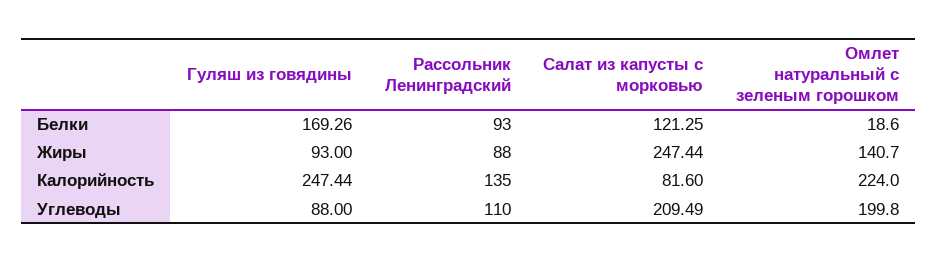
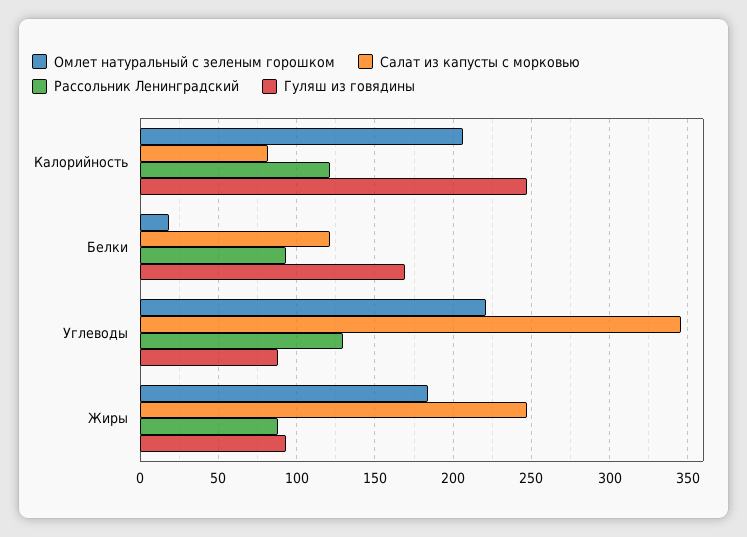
  {
    "Гуляш из говядины": {
      "Белки": 169.26,
      "Жиры": 93,
      "Калорийность": 247.44,
      "Углеводы": 88
    },
    "Рассольник Ленинградский": {
      "Белки": 93,
      "Жиры": 88,
-     "Калорийность": 135,
+     "Калорийность": 120,
-     "Углеводы": 110
+     "Углеводы": 130
    },
    "Салат из капусты с морковью": {
      "Белки": 121.25,
      "Жиры": 247.44,
      "Калорийность": 81.6,
-     "Углеводы": 209.49
+     "Углеводы": 345
    },
    "Омлет натуральный с зеленым горошком": {
      "Белки": 18.6,
-     "Жиры": 140.7,
+     "Жиры": 185,
-     "Калорийность": 224,
+     "Калорийность": 205,
-     "Углеводы": 199.8
+     "Углеводы": 220
    }
  }

